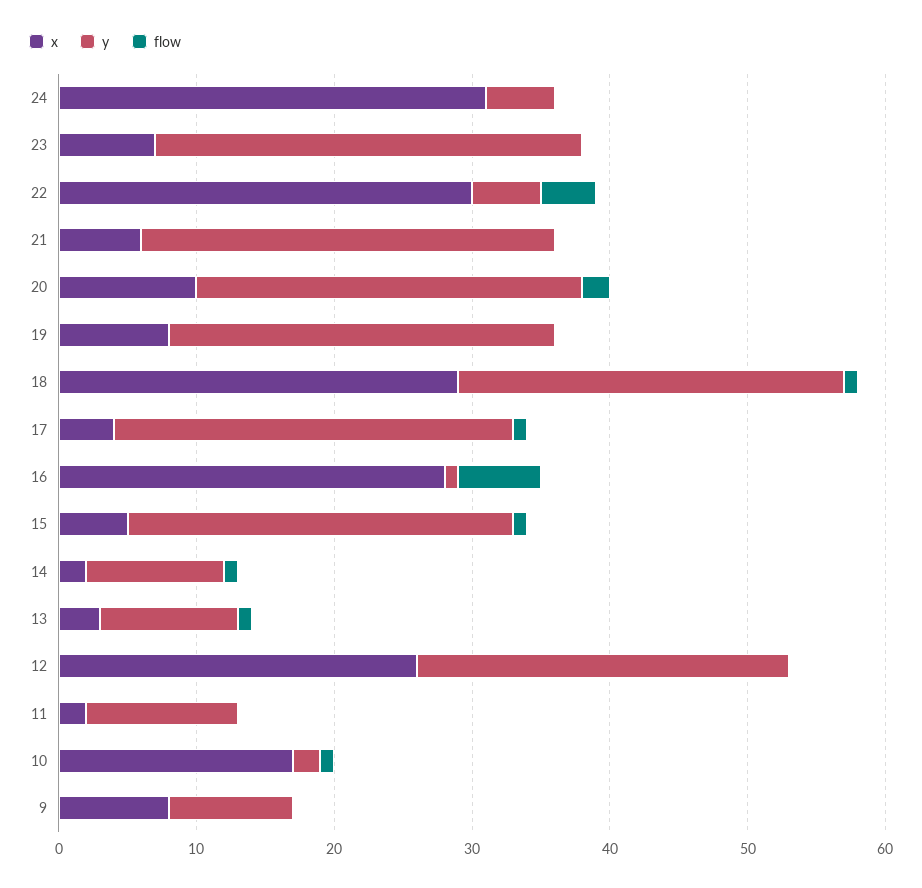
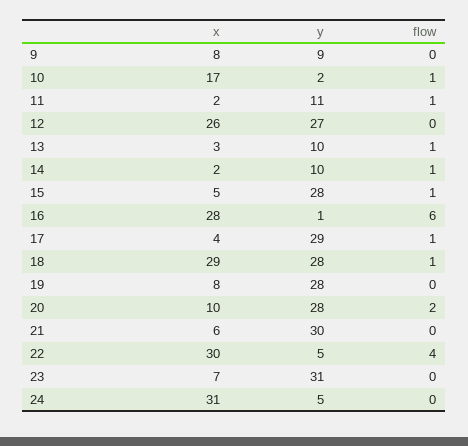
  {
    "x": {
      "24": 31,
      "23": 7,
      "22": 30,
      "21": 6,
      "20": 10,
      "19": 8,
      "18": 29,
      "17": 4,
      "16": 28,
      "15": 5,
      "14": 2,
      "13": 3,
      "12": 26,
      "11": 2,
      "10": 17,
      "9": 8
    },
    "y": {
      "24": 5,
      "23": 31,
      "22": 5,
      "21": 30,
      "20": 28,
      "19": 28,
      "18": 28,
      "17": 29,
      "16": 1,
      "15": 28,
      "14": 10,
      "13": 10,
      "12": 27,
      "11": 11,
      "10": 2,
      "9": 9
    },
    "flow": {
      "24": 0,
      "23": 0,
      "22": 4,
      "21": 0,
      "20": 2,
      "19": 0,
      "18": 1,
      "17": 1,
      "16": 6,
      "15": 1,
      "14": 1,
      "13": 1,
      "12": 0,
-     "11": 0,
+     "11": 1,
      "10": 1,
      "9": 0
    }
  }

